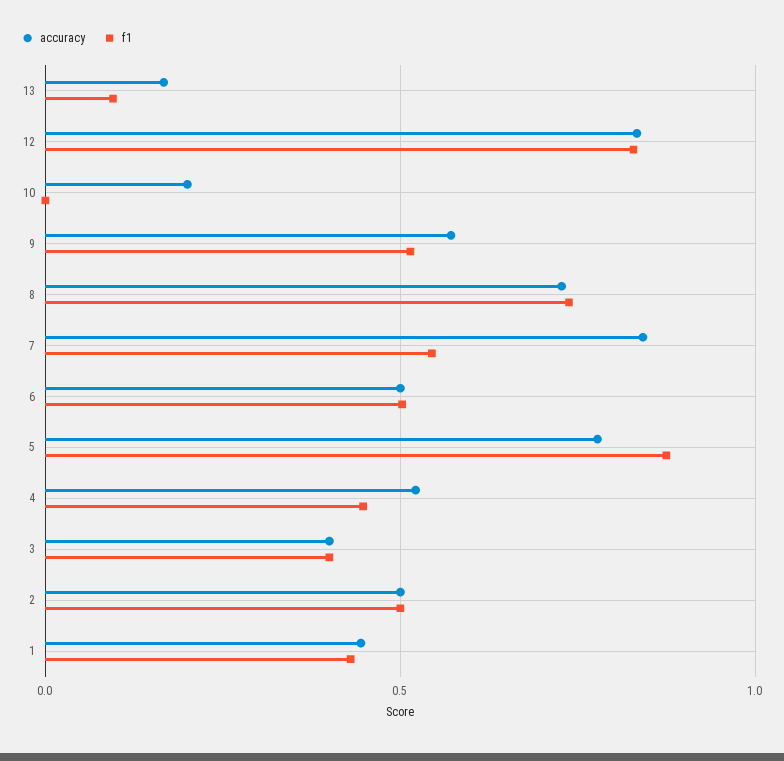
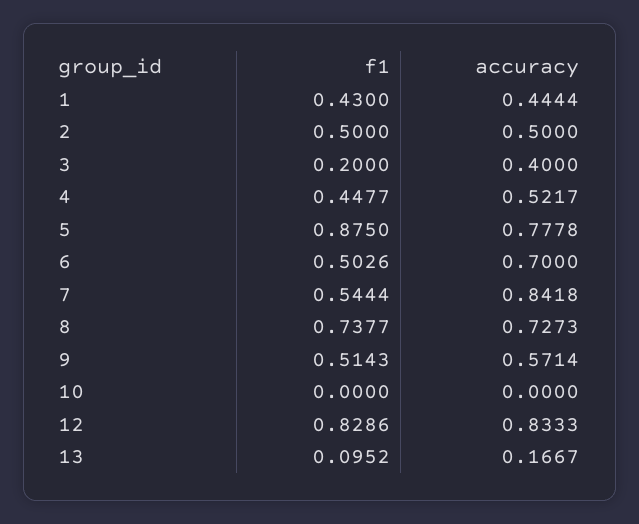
  {
    "accuracy": {
      "13": 0.1667,
      "12": 0.8333,
-     "10": 0.2,
+     "10": 0,
      "9": 0.5714,
      "8": 0.7273,
      "7": 0.8418,
-     "6": 0.5,
+     "6": 0.7,
      "5": 0.7778,
      "4": 0.5217,
      "3": 0.4,
      "2": 0.5,
      "1": 0.4444
    },
    "f1": {
      "13": 0.0952,
      "12": 0.8286,
      "10": 0,
      "9": 0.5143,
      "8": 0.7377,
      "7": 0.5444,
      "6": 0.5026,
      "5": 0.875,
      "4": 0.4477,
-     "3": 0.4,
+     "3": 0.2,
      "2": 0.5,
      "1": 0.43
    }
  }

